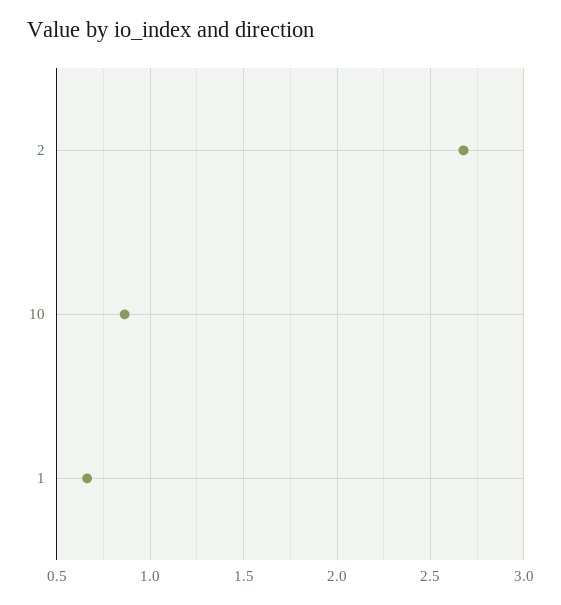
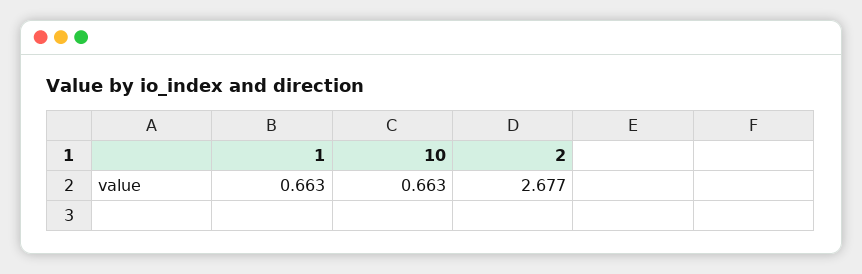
  {
    "2": 2.677,
-   "10": 0.85,
+   "10": 0.663,
    "1": 0.663
  }

